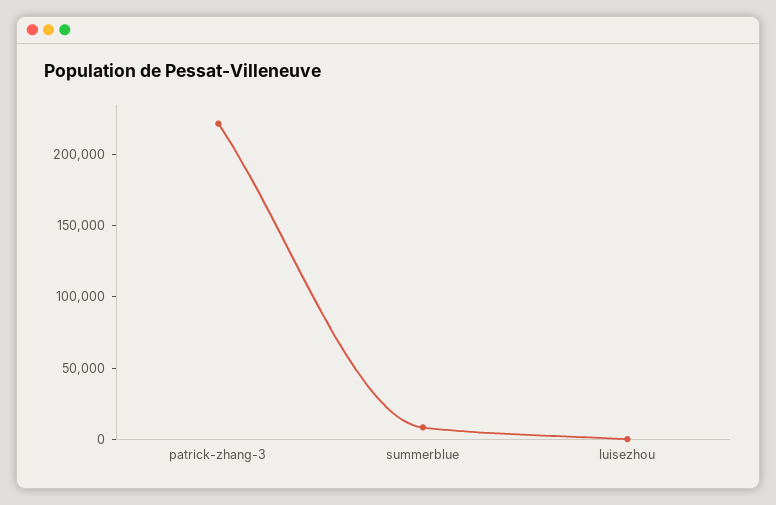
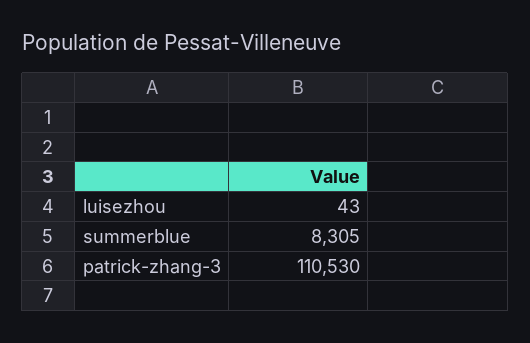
  {
-   "patrick-zhang-3": 220000,
+   "patrick-zhang-3": 110530,
    "summerblue": 8305,
    "luisezhou": 43
  }

